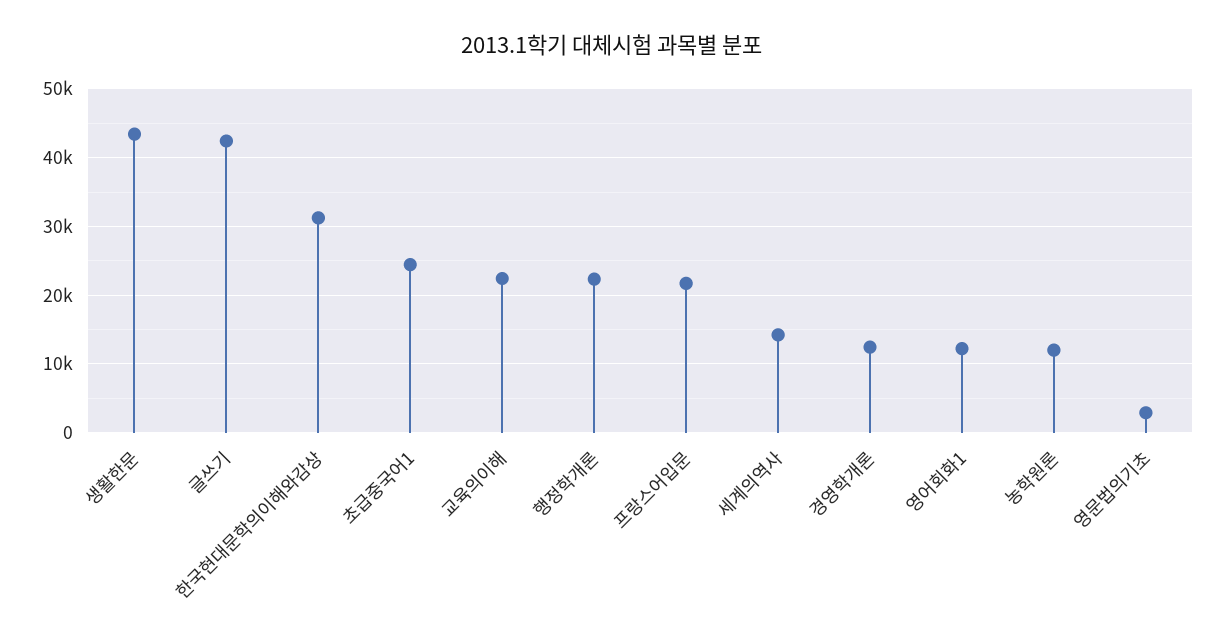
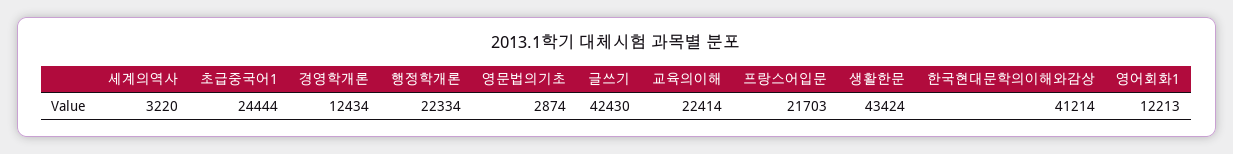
  {
    "생활한문": 43424,
    "글쓰기": 42430,
-   "한국현대문학의이해와감상": 31000,
+   "한국현대문학의이해와감상": 41214,
    "초급중국어1": 24444,
    "교육의이해": 22414,
    "행정학개론": 22334,
    "프랑스어입문": 21703,
-   "세계의역사": 14000,
+   "세계의역사": 3220,
    "경영학개론": 12434,
    "영어회화1": 12213,
-   "농학원론": 12000,
    "영문법의기초": 2874
  }

